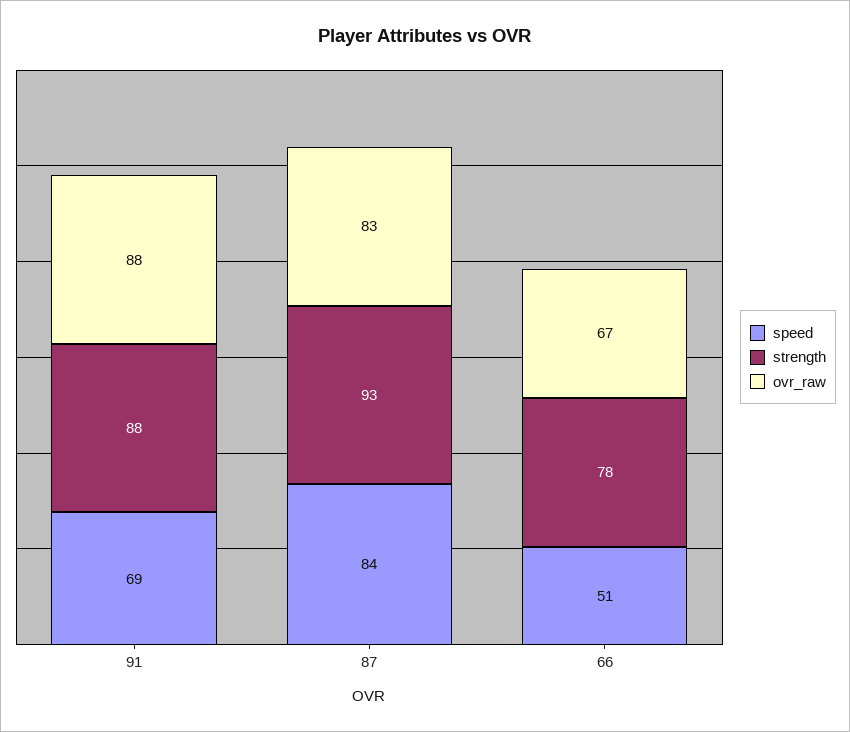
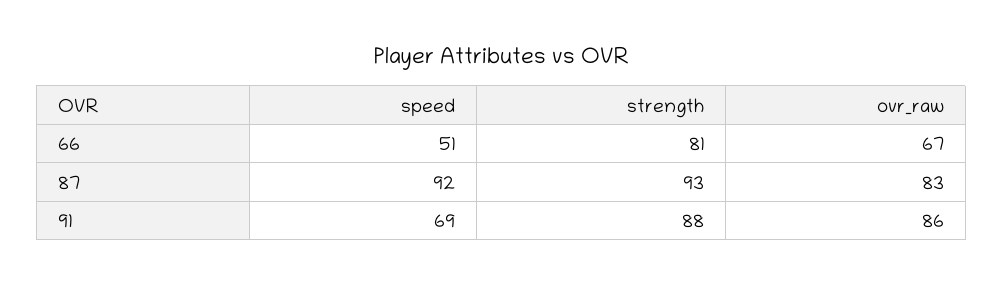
  {
    "speed": {
      "91": 69,
-     "87": 84,
+     "87": 92,
      "66": 51
    },
    "strength": {
      "91": 88,
      "87": 93,
-     "66": 78
+     "66": 81
    },
    "ovr_raw": {
-     "91": 88,
+     "91": 86,
      "87": 83,
      "66": 67
    }
  }

